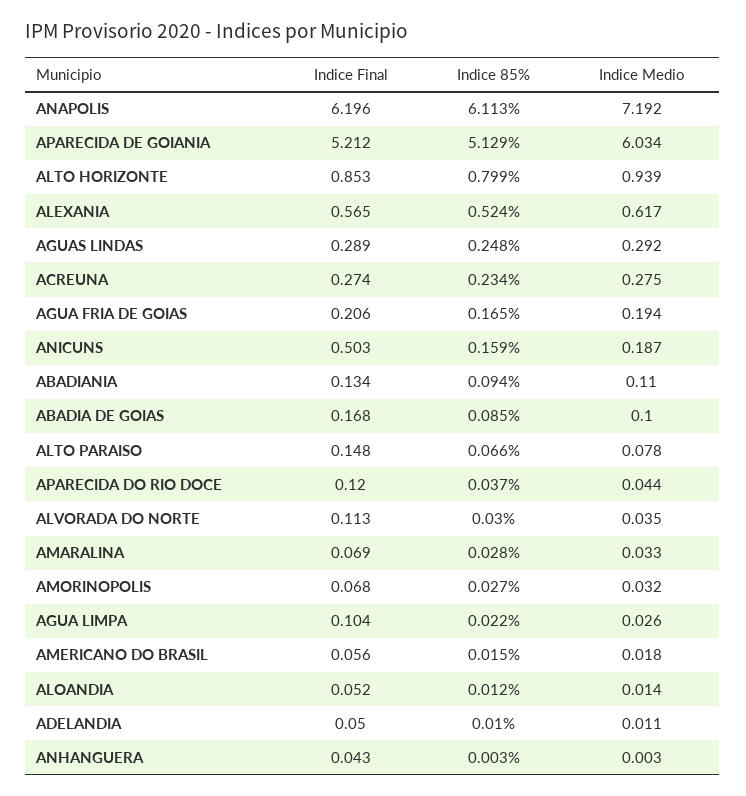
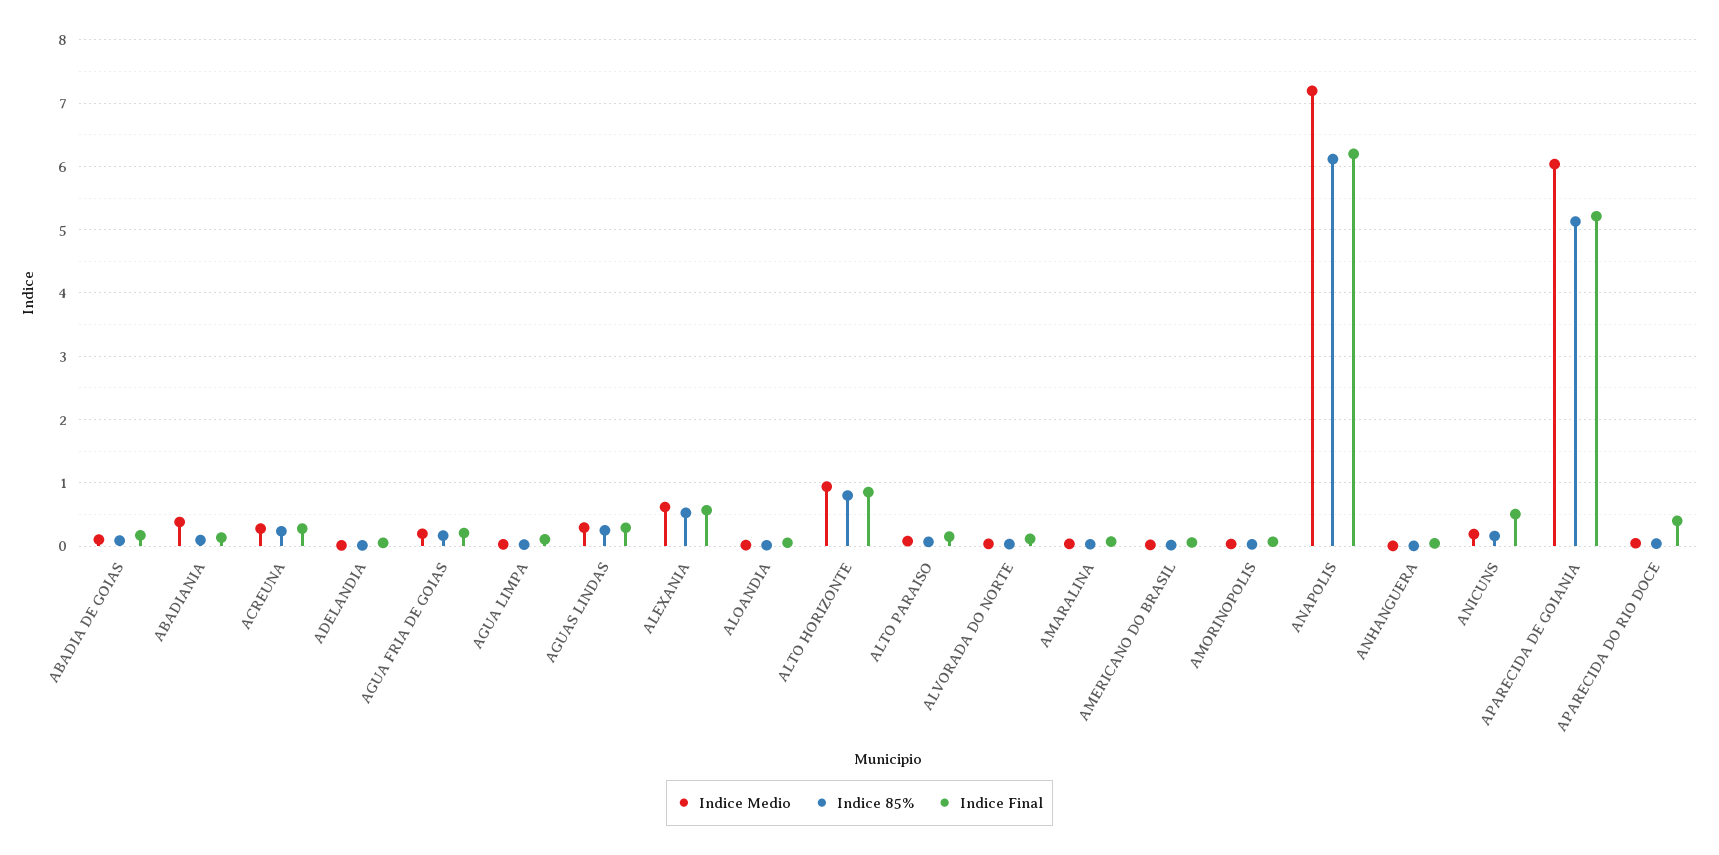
  {
    "Indice Final": {
      "ANAPOLIS": 6.196,
      "APARECIDA DE GOIANIA": 5.212,
      "ALTO HORIZONTE": 0.853,
      "ALEXANIA": 0.565,
      "AGUAS LINDAS": 0.289,
      "ACREUNA": 0.274,
      "AGUA FRIA DE GOIAS": 0.206,
      "ANICUNS": 0.503,
      "ABADIANIA": 0.134,
      "ABADIA DE GOIAS": 0.168,
      "ALTO PARAISO": 0.148,
-     "APARECIDA DO RIO DOCE": 0.12,
+     "APARECIDA DO RIO DOCE": 0.4,
      "ALVORADA DO NORTE": 0.113,
      "AMARALINA": 0.069,
      "AMORINOPOLIS": 0.068,
      "AGUA LIMPA": 0.104,
      "AMERICANO DO BRASIL": 0.056,
      "ALOANDIA": 0.052,
      "ADELANDIA": 0.05,
      "ANHANGUERA": 0.043
    },
    "Indice 85%": {
      "ANAPOLIS": 6.113,
      "APARECIDA DE GOIANIA": 5.129,
      "ALTO HORIZONTE": 0.799,
      "ALEXANIA": 0.524,
      "AGUAS LINDAS": 0.248,
      "ACREUNA": 0.234,
      "AGUA FRIA DE GOIAS": 0.165,
      "ANICUNS": 0.159,
      "ABADIANIA": 0.094,
      "ABADIA DE GOIAS": 0.085,
      "ALTO PARAISO": 0.066,
      "APARECIDA DO RIO DOCE": 0.037,
      "ALVORADA DO NORTE": 0.03,
      "AMARALINA": 0.028,
      "AMORINOPOLIS": 0.027,
      "AGUA LIMPA": 0.022,
      "AMERICANO DO BRASIL": 0.015,
      "ALOANDIA": 0.012,
      "ADELANDIA": 0.01,
      "ANHANGUERA": 0.003
    },
    "Indice Medio": {
      "ANAPOLIS": 7.192,
      "APARECIDA DE GOIANIA": 6.034,
      "ALTO HORIZONTE": 0.939,
      "ALEXANIA": 0.617,
      "AGUAS LINDAS": 0.292,
      "ACREUNA": 0.275,
      "AGUA FRIA DE GOIAS": 0.194,
      "ANICUNS": 0.187,
-     "ABADIANIA": 0.11,
+     "ABADIANIA": 0.4,
      "ABADIA DE GOIAS": 0.1,
      "ALTO PARAISO": 0.078,
      "APARECIDA DO RIO DOCE": 0.044,
      "ALVORADA DO NORTE": 0.035,
      "AMARALINA": 0.033,
      "AMORINOPOLIS": 0.032,
      "AGUA LIMPA": 0.026,
      "AMERICANO DO BRASIL": 0.018,
      "ALOANDIA": 0.014,
      "ADELANDIA": 0.011,
      "ANHANGUERA": 0.003
    }
  }

